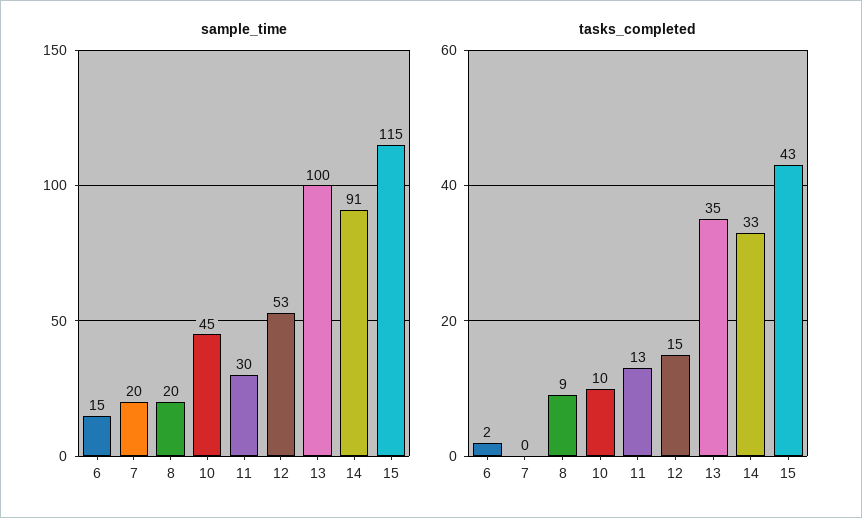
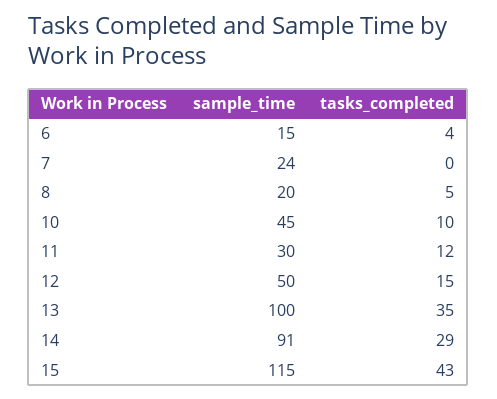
  {
    "sample_time": {
      "6": 15,
-     "7": 20,
+     "7": 24,
      "8": 20,
      "10": 45,
      "11": 30,
-     "12": 53,
+     "12": 50,
      "13": 100,
      "14": 91,
      "15": 115
    },
    "tasks_completed": {
-     "6": 2,
+     "6": 4,
      "7": 0,
-     "8": 9,
+     "8": 5,
      "10": 10,
-     "11": 13,
+     "11": 12,
      "12": 15,
      "13": 35,
-     "14": 33,
+     "14": 29,
      "15": 43
    }
  }

